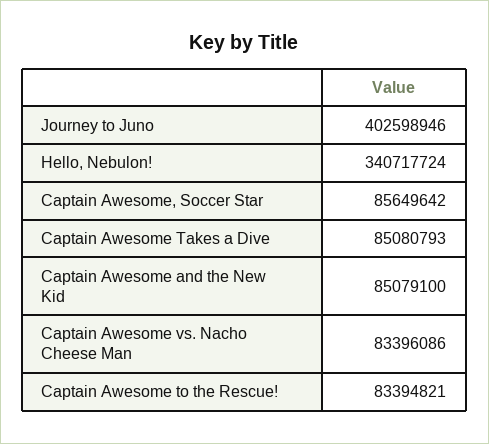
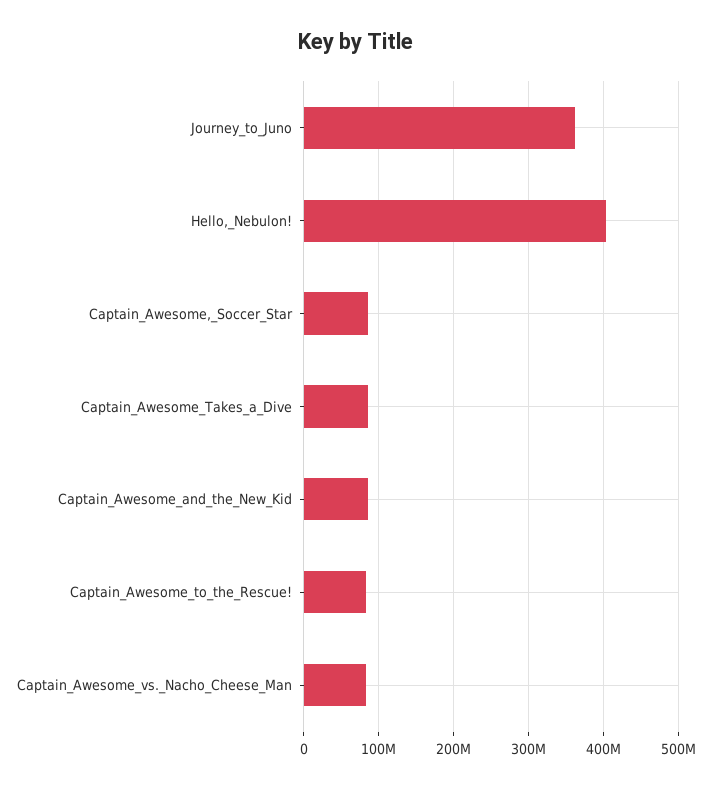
  {
-   "Journey to Juno": 402598946,
+   "Journey to Juno": 360000000,
-   "Hello, Nebulon!": 340717724,
+   "Hello, Nebulon!": 400000000,
    "Captain Awesome, Soccer Star": 85649642,
    "Captain Awesome Takes a Dive": 85080793,
    "Captain Awesome and the New Kid": 85079100,
    "Captain Awesome vs. Nacho Cheese Man": 83396086,
    "Captain Awesome to the Rescue!": 83394821
  }

